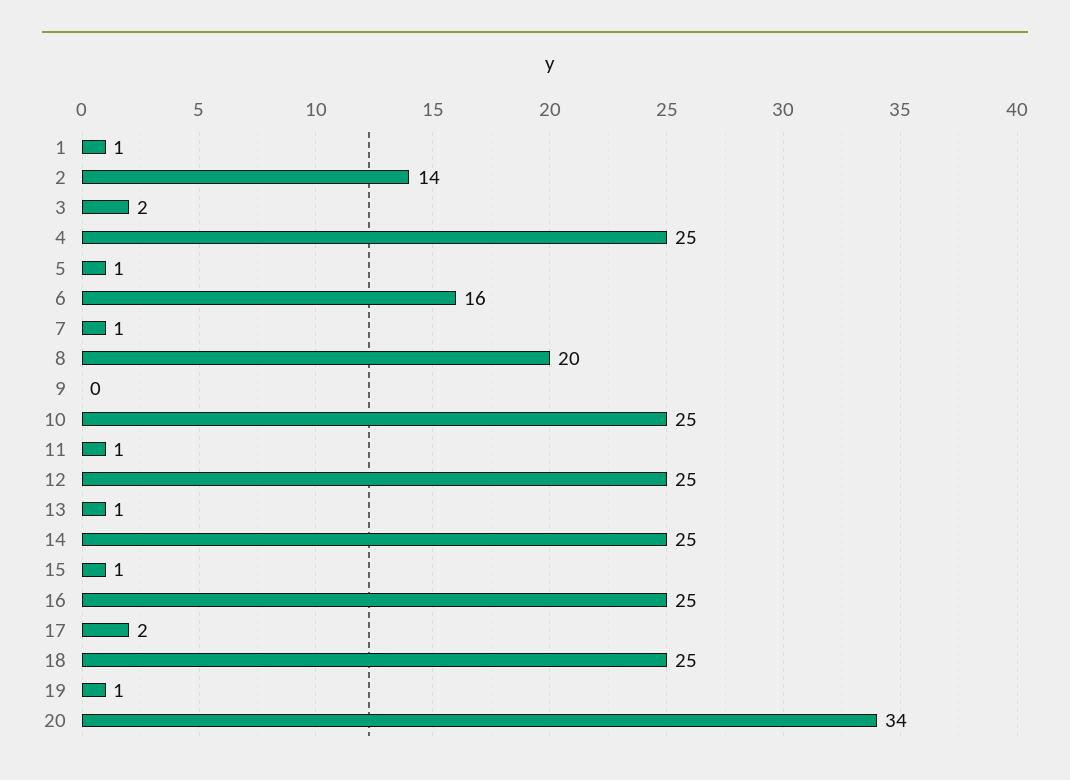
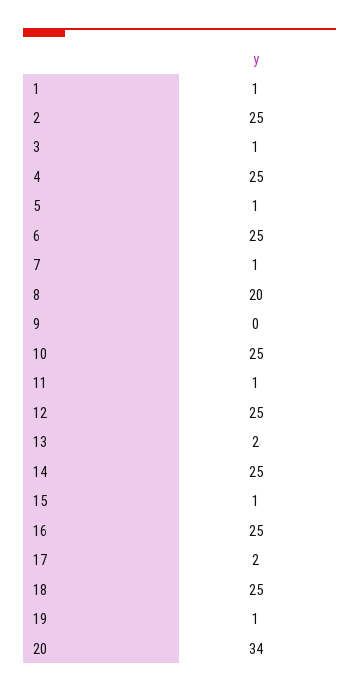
  {
    "1": 1,
-   "2": 14,
+   "2": 25,
-   "3": 2,
+   "3": 1,
    "4": 25,
    "5": 1,
-   "6": 16,
+   "6": 25,
    "7": 1,
    "8": 20,
    "9": 0,
    "10": 25,
    "11": 1,
    "12": 25,
-   "13": 1,
+   "13": 2,
    "14": 25,
    "15": 1,
    "16": 25,
    "17": 2,
    "18": 25,
    "19": 1,
    "20": 34
  }

